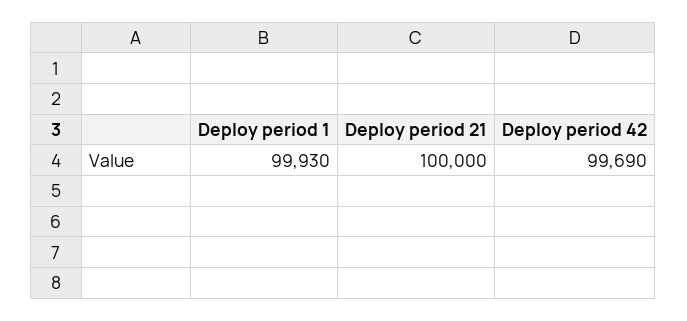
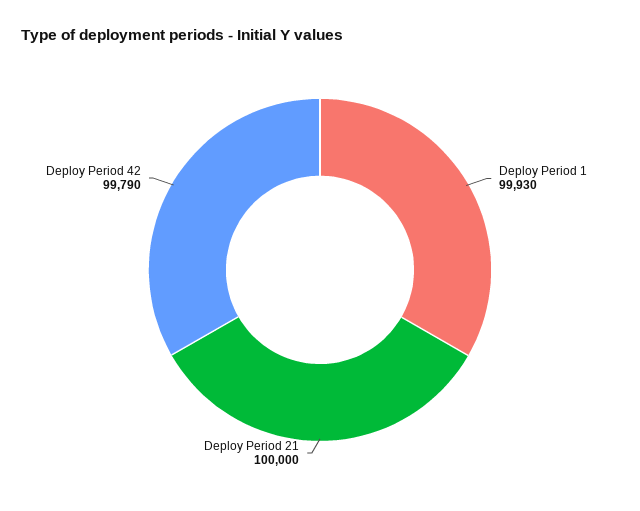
  {
    "Deploy period 1": 99930,
    "Deploy period 21": 100000,
-   "Deploy period 42": 99690
+   "Deploy period 42": 99790
  }

